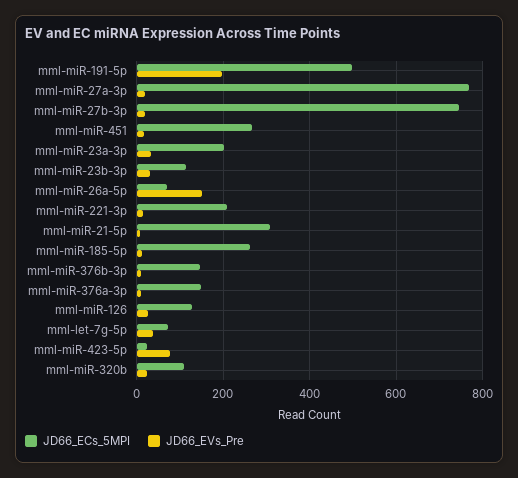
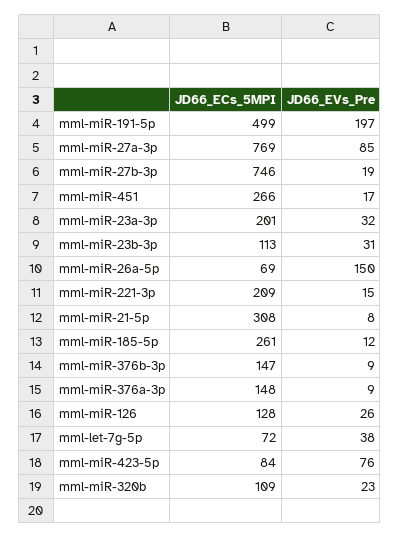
  {
    "JD66_ECs_5MPI": {
      "mml-miR-191-5p": 499,
      "mml-miR-27a-3p": 769,
      "mml-miR-27b-3p": 746,
      "mml-miR-451": 266,
      "mml-miR-23a-3p": 201,
      "mml-miR-23b-3p": 113,
      "mml-miR-26a-5p": 69,
      "mml-miR-221-3p": 209,
      "mml-miR-21-5p": 308,
      "mml-miR-185-5p": 261,
      "mml-miR-376b-3p": 147,
      "mml-miR-376a-3p": 148,
      "mml-miR-126": 128,
      "mml-let-7g-5p": 72,
-     "mml-miR-423-5p": 20,
+     "mml-miR-423-5p": 84,
      "mml-miR-320b": 109
    },
    "JD66_EVs_Pre": {
      "mml-miR-191-5p": 197,
-     "mml-miR-27a-3p": 20,
+     "mml-miR-27a-3p": 85,
      "mml-miR-27b-3p": 19,
      "mml-miR-451": 17,
      "mml-miR-23a-3p": 32,
      "mml-miR-23b-3p": 31,
      "mml-miR-26a-5p": 150,
      "mml-miR-221-3p": 15,
      "mml-miR-21-5p": 8,
      "mml-miR-185-5p": 12,
      "mml-miR-376b-3p": 9,
      "mml-miR-376a-3p": 9,
      "mml-miR-126": 26,
      "mml-let-7g-5p": 38,
      "mml-miR-423-5p": 76,
      "mml-miR-320b": 23
    }
  }

